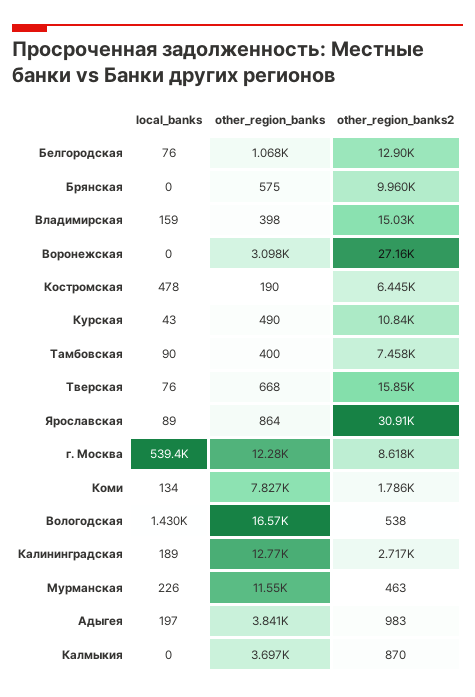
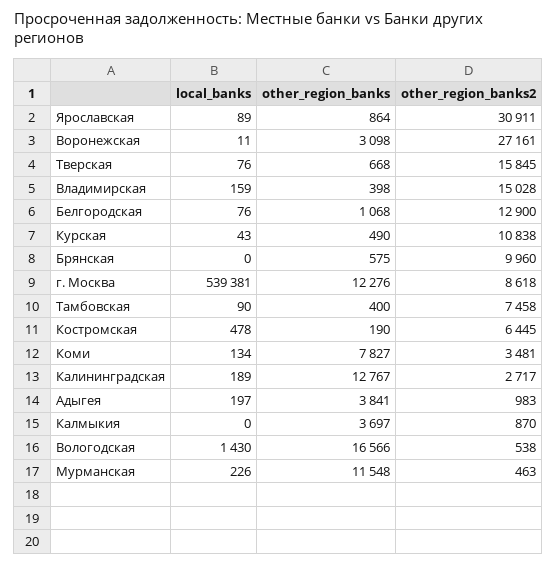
  {
    "local_banks": {
      "Белгородская": 76,
      "Брянская": 0,
      "Владимирская": 159,
-     "Воронежская": 0,
+     "Воронежская": 11,
      "Костромская": 478,
      "Курская": 43,
      "Тамбовская": 90,
      "Тверская": 76,
      "Ярославская": 89,
      "г. Москва": 539381,
      "Коми": 134,
      "Вологодская": 1430,
      "Калининградская": 189,
      "Мурманская": 226,
      "Адыгея": 197,
      "Калмыкия": 0
    },
    "other_region_banks": {
      "Белгородская": 1068,
      "Брянская": 575,
      "Владимирская": 398,
      "Воронежская": 3098,
      "Костромская": 190,
      "Курская": 490,
      "Тамбовская": 400,
      "Тверская": 668,
      "Ярославская": 864,
      "г. Москва": 12276,
      "Коми": 7827,
      "Вологодская": 16566,
      "Калининградская": 12767,
      "Мурманская": 11548,
      "Адыгея": 3841,
      "Калмыкия": 3697
    },
    "other_region_banks2": {
      "Белгородская": 12900,
      "Брянская": 9960,
      "Владимирская": 15028,
      "Воронежская": 27161,
      "Костромская": 6445,
      "Курская": 10838,
      "Тамбовская": 7458,
      "Тверская": 15845,
      "Ярославская": 30911,
      "г. Москва": 8618,
-     "Коми": 1786,
+     "Коми": 3481,
      "Вологодская": 538,
      "Калининградская": 2717,
      "Мурманская": 463,
      "Адыгея": 983,
      "Калмыкия": 870
    }
  }

